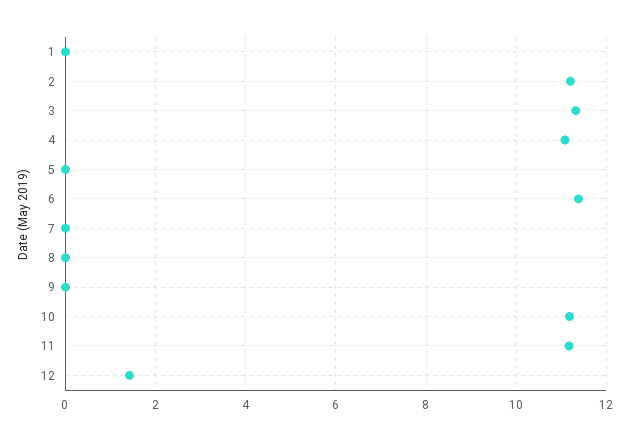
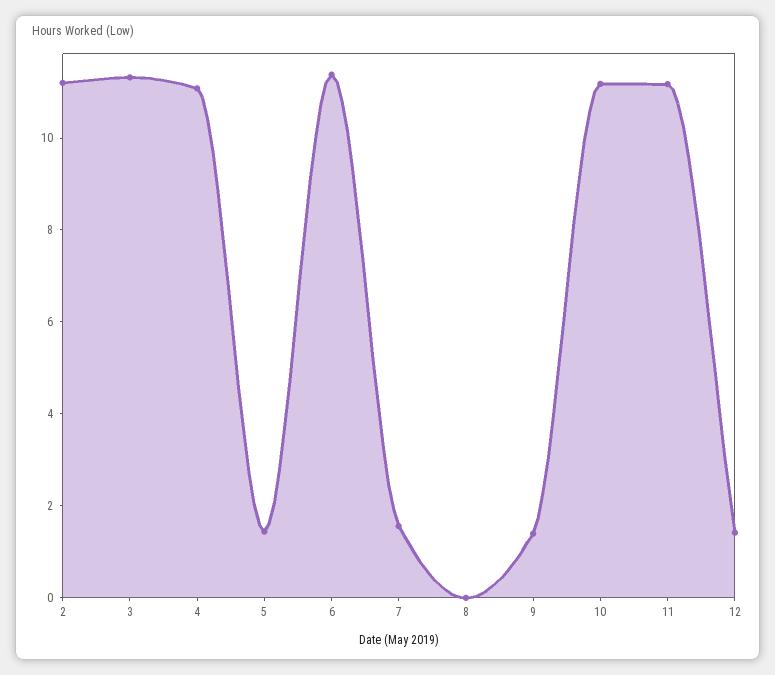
  {
-   "1": 0,
    "2": 11.2,
    "3": 11.4,
    "4": 11,
-   "5": 0,
+   "5": 1.5,
    "6": 11.4,
-   "7": 0,
+   "7": 1.5,
    "8": 0,
-   "9": 0,
+   "9": 1.5,
    "10": 11.2,
    "11": 11.2,
    "12": 1.4
  }

